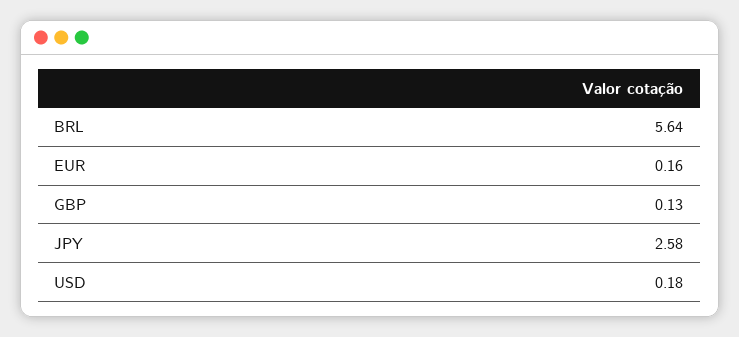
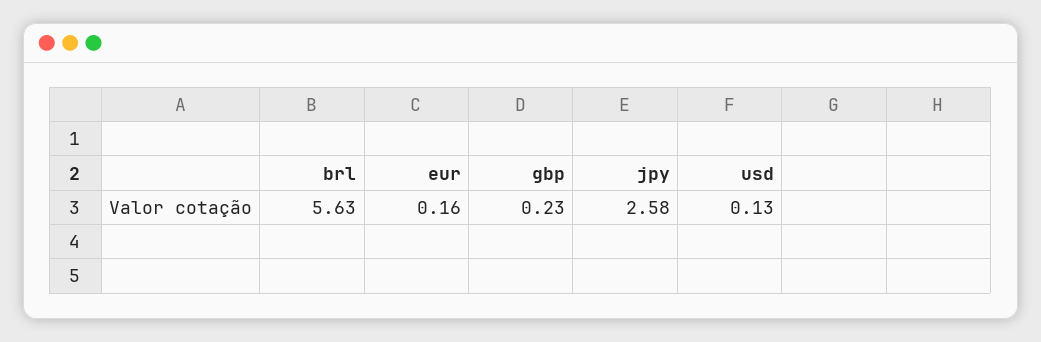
  {
-   "BRL": 5.64,
+   "BRL": 5.63,
    "EUR": 0.16,
-   "GBP": 0.13,
+   "GBP": 0.23,
    "JPY": 2.58,
-   "USD": 0.18
+   "USD": 0.13
  }

